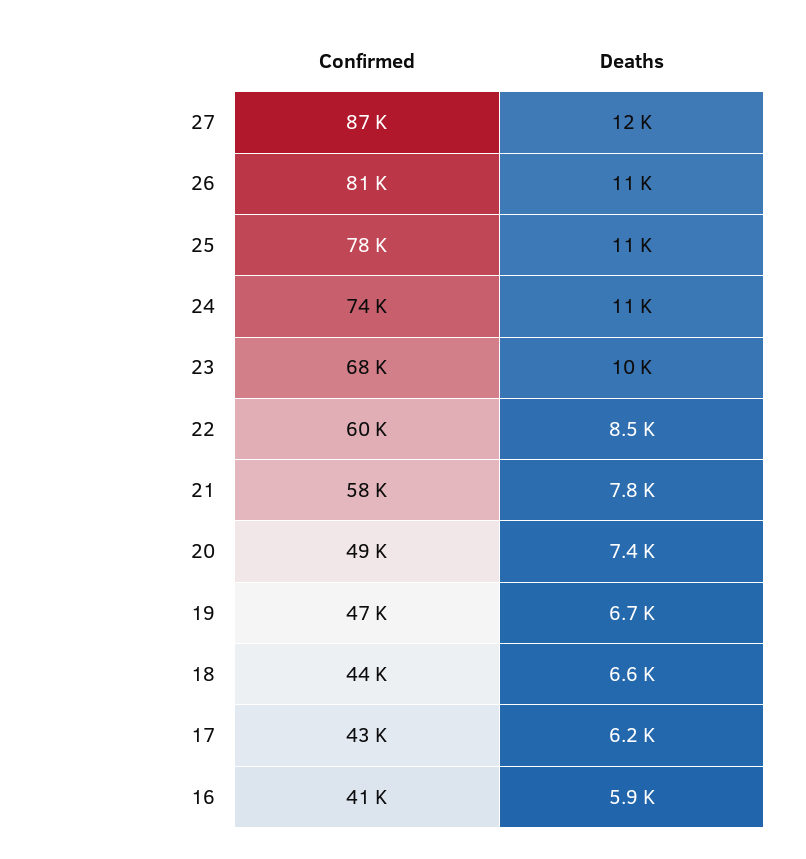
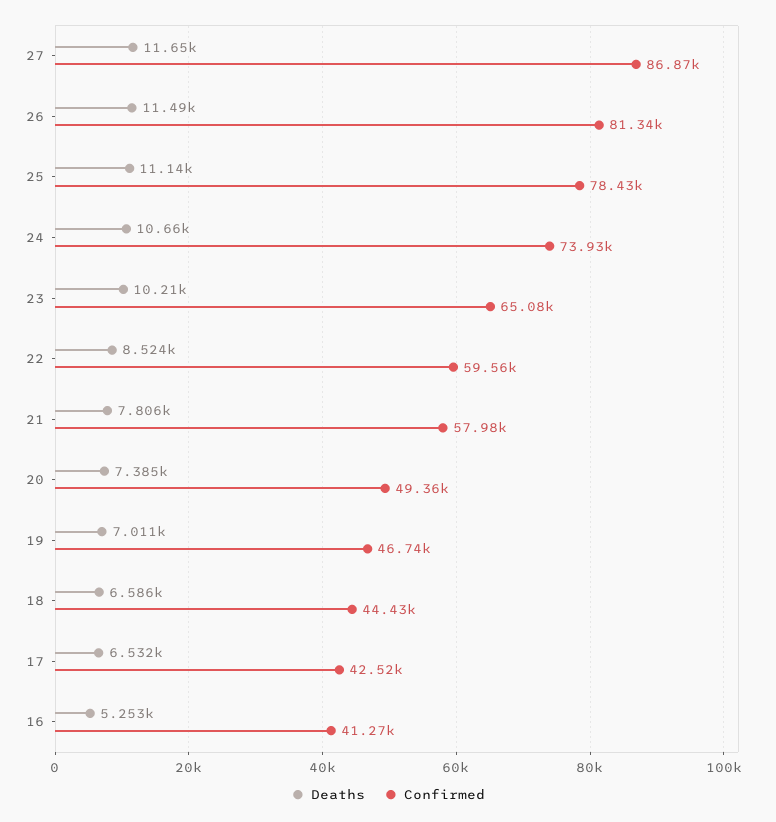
  {
    "Confirmed": {
      "27": 86870,
      "26": 81340,
      "25": 78430,
      "24": 73930,
-     "23": 68000,
+     "23": 65080,
      "22": 59560,
      "21": 57980,
      "20": 49360,
      "19": 46740,
      "18": 44430,
      "17": 42520,
      "16": 41270
    },
    "Deaths": {
      "27": 11650,
      "26": 11490,
      "25": 11140,
      "24": 10660,
      "23": 10210,
      "22": 8524,
      "21": 7806,
      "20": 7385,
-     "19": 6700,
+     "19": 7011,
      "18": 6586,
-     "17": 6200,
+     "17": 6532,
-     "16": 5900
+     "16": 5253
    }
  }

